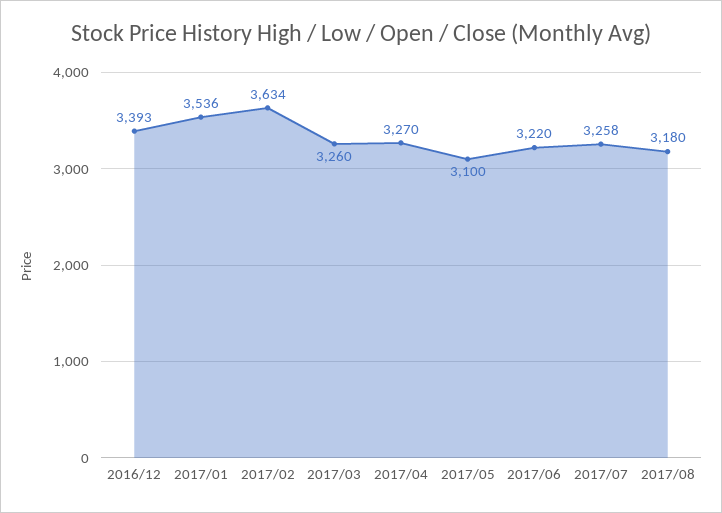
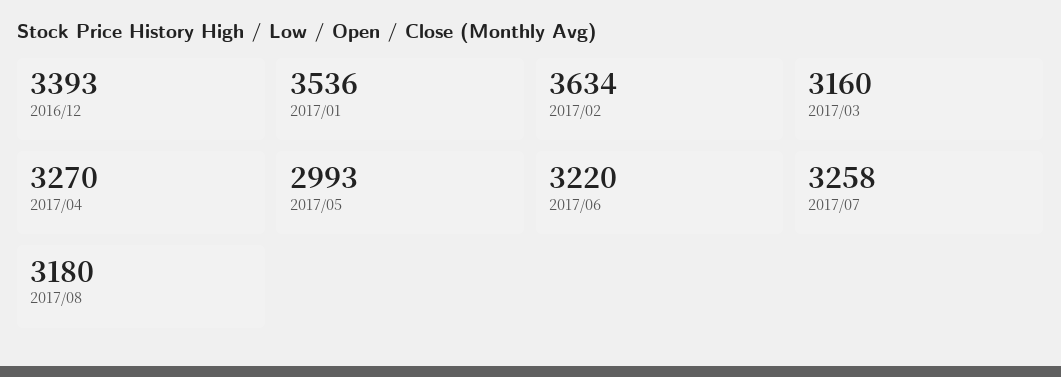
  {
    "2016/12": 3393,
    "2017/01": 3536,
    "2017/02": 3634,
-   "2017/03": 3260,
+   "2017/03": 3160,
    "2017/04": 3270,
-   "2017/05": 3100,
+   "2017/05": 2993,
    "2017/06": 3220,
    "2017/07": 3258,
    "2017/08": 3180
  }

